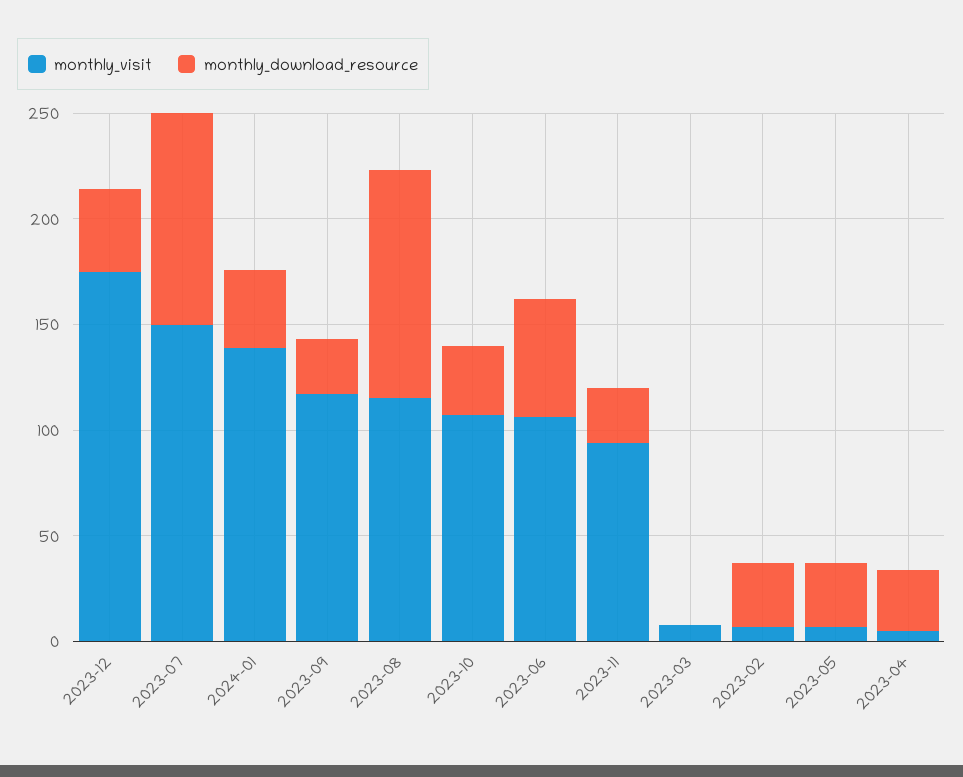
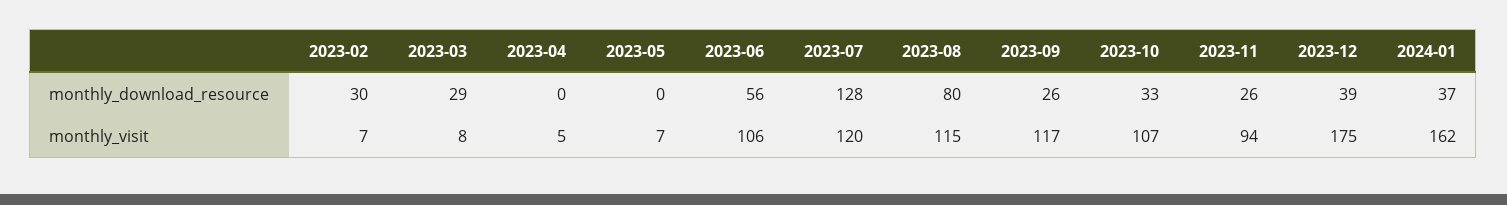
  {
    "monthly_visit": {
      "2023-12": 175,
-     "2023-07": 150,
+     "2023-07": 120,
-     "2024-01": 140,
+     "2024-01": 162,
      "2023-09": 117,
      "2023-08": 115,
      "2023-10": 107,
      "2023-06": 106,
      "2023-11": 94,
      "2023-03": 8,
      "2023-02": 7,
      "2023-05": 7,
      "2023-04": 5
    },
    "monthly_download_resource": {
      "2023-12": 39,
-     "2023-07": 100,
+     "2023-07": 128,
      "2024-01": 37,
      "2023-09": 26,
-     "2023-08": 110,
+     "2023-08": 80,
      "2023-10": 33,
      "2023-06": 56,
      "2023-11": 26,
-     "2023-03": 0,
+     "2023-03": 29,
      "2023-02": 30,
-     "2023-05": 30,
+     "2023-05": 0,
-     "2023-04": 30
+     "2023-04": 0
    }
  }

